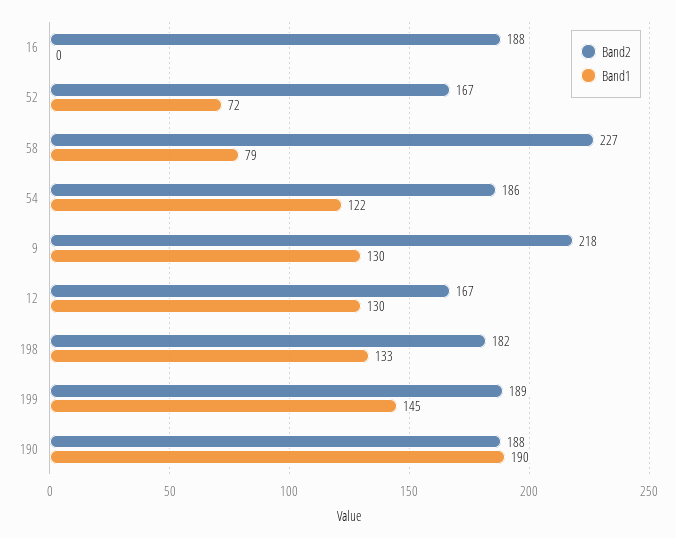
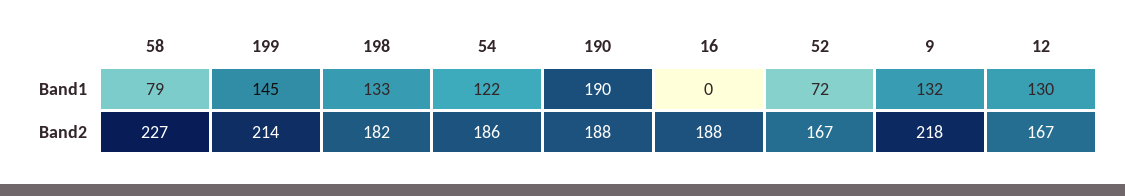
  {
    "Band2": {
      "16": 188,
      "52": 167,
      "58": 227,
      "54": 186,
      "9": 218,
      "12": 167,
      "198": 182,
-     "199": 189,
+     "199": 214,
      "190": 188
    },
    "Band1": {
      "16": 0,
      "52": 72,
      "58": 79,
      "54": 122,
-     "9": 130,
+     "9": 132,
      "12": 130,
      "198": 133,
      "199": 145,
      "190": 190
    }
  }

